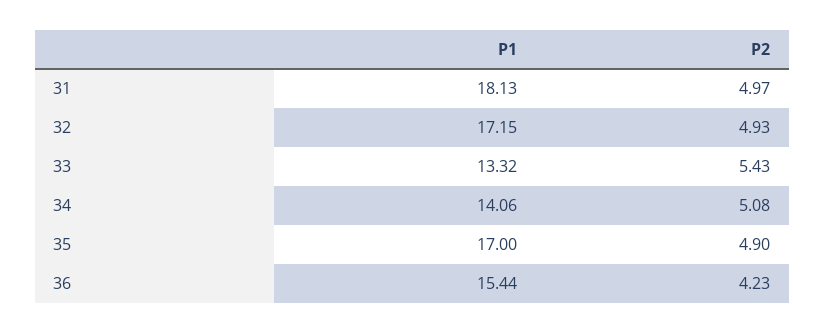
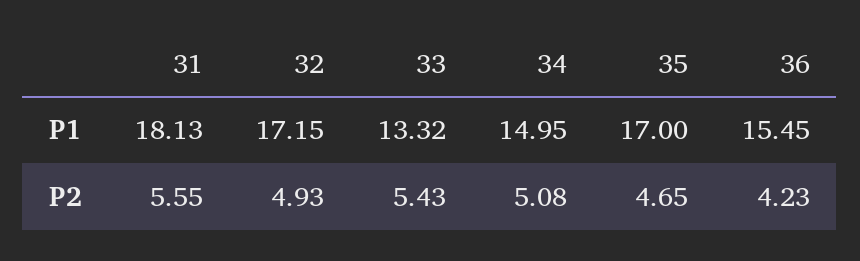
  {
    "P1": {
      "31": 18.13,
      "32": 17.15,
      "33": 13.32,
-     "34": 14.06,
+     "34": 14.95,
      "35": 17,
-     "36": 15.44
+     "36": 15.45
    },
    "P2": {
-     "31": 4.97,
+     "31": 5.55,
      "32": 4.93,
      "33": 5.43,
      "34": 5.08,
-     "35": 4.9,
+     "35": 4.65,
      "36": 4.23
    }
  }

